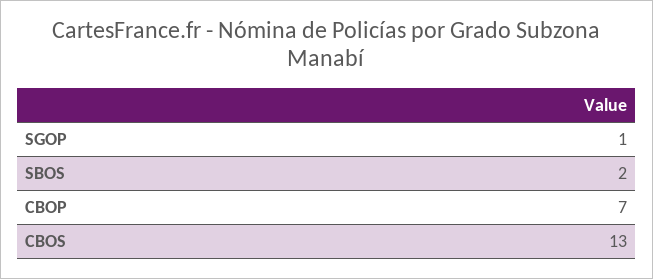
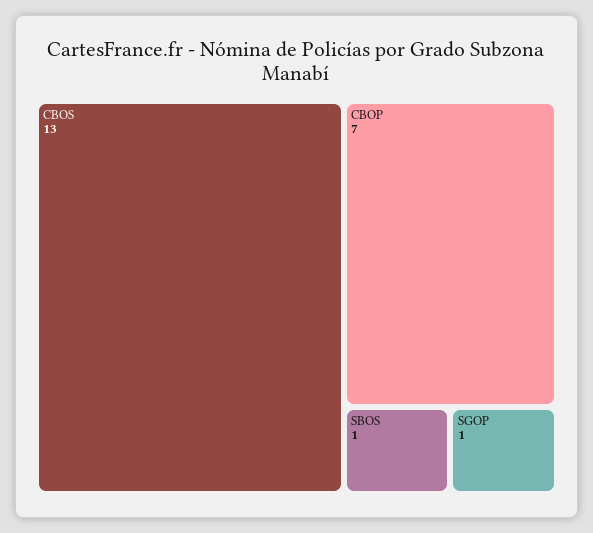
  {
    "SGOP": 1,
-   "SBOS": 2,
+   "SBOS": 1,
    "CBOP": 7,
    "CBOS": 13
  }

